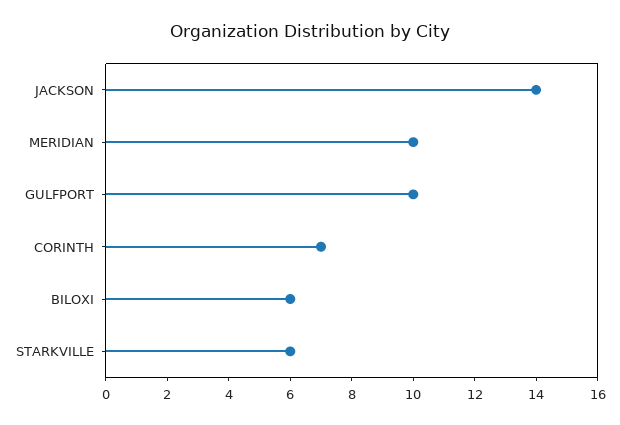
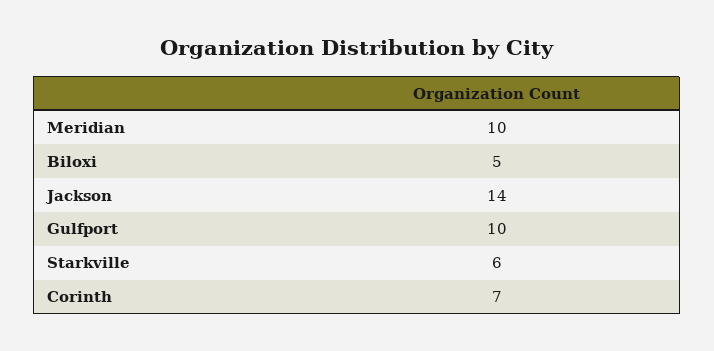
  {
    "JACKSON": 14,
    "MERIDIAN": 10,
    "GULFPORT": 10,
    "CORINTH": 7,
-   "BILOXI": 6,
+   "BILOXI": 5,
    "STARKVILLE": 6
  }

